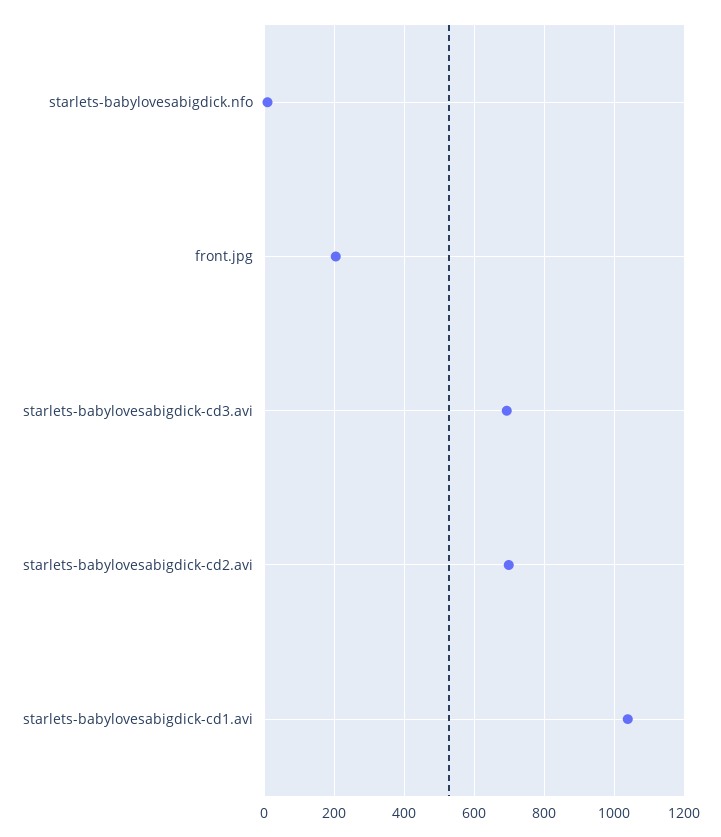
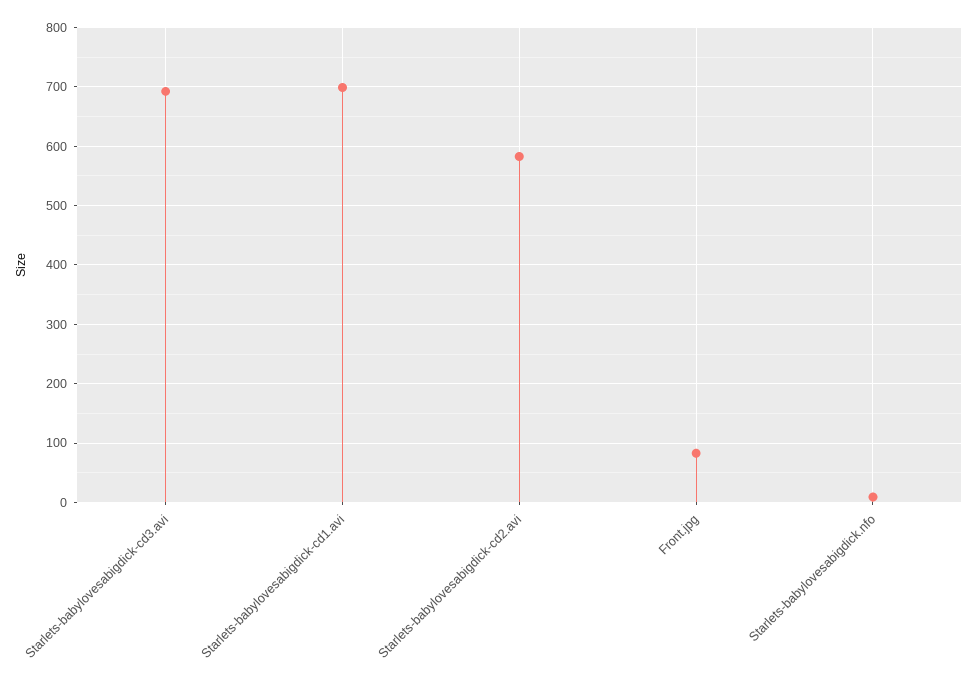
  {
    "starlets-babylovesabigdick.nfo": 0,
-   "front.jpg": 200,
+   "front.jpg": 80,
    "starlets-babylovesabigdick-cd3.avi": 700,
-   "starlets-babylovesabigdick-cd2.avi": 700,
+   "starlets-babylovesabigdick-cd2.avi": 580,
-   "starlets-babylovesabigdick-cd1.avi": 1040
+   "starlets-babylovesabigdick-cd1.avi": 700
  }

